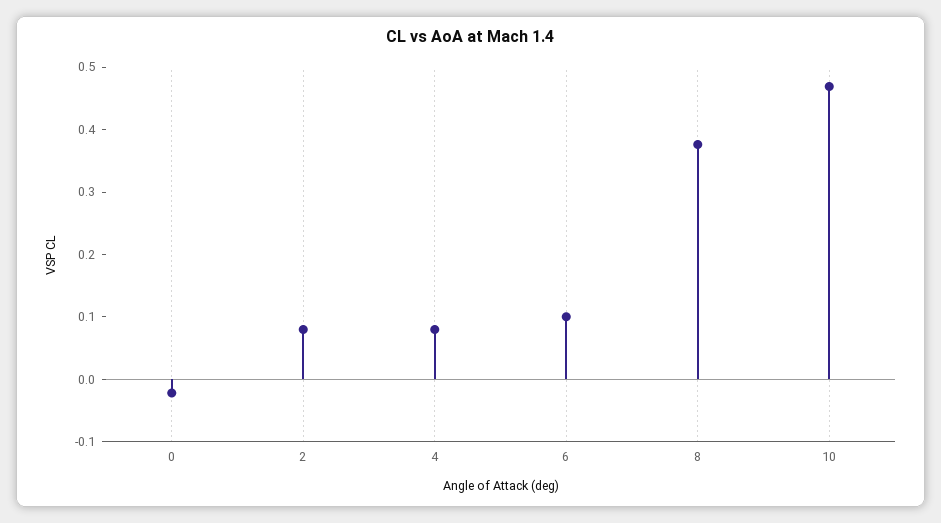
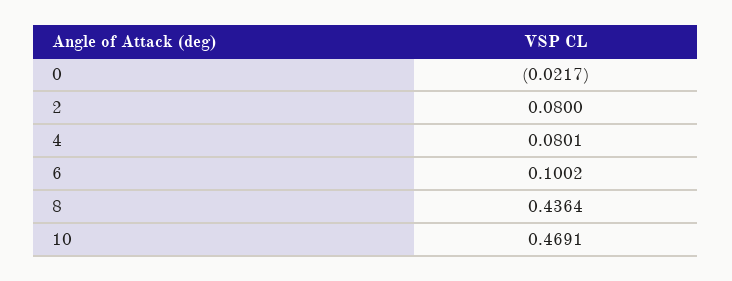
  {
    "0": -0.0217,
    "2": 0.08,
    "4": 0.0801,
    "6": 0.1002,
-   "8": 0.38,
+   "8": 0.4364,
    "10": 0.4691
  }

